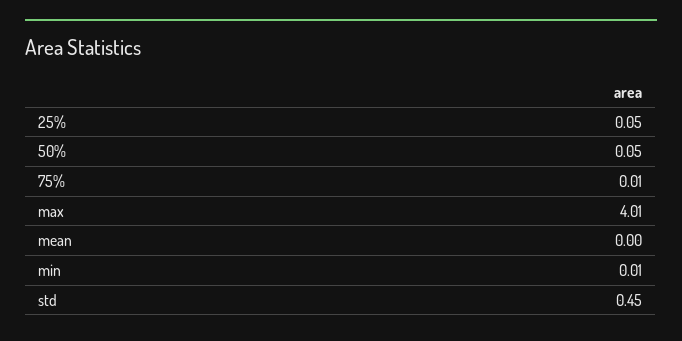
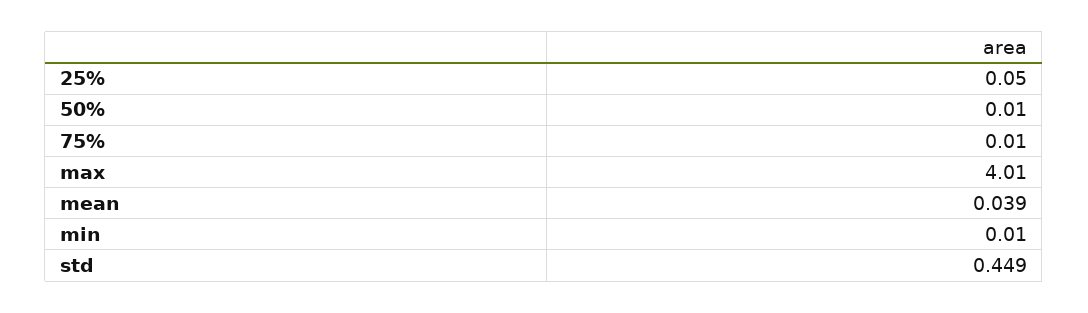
  {
    "25%": 0.05,
-   "50%": 0.05,
+   "50%": 0.01,
    "75%": 0.01,
    "max": 4.01,
-   "mean": 0,
+   "mean": 0.039,
    "min": 0.01,
    "std": 0.449
  }

